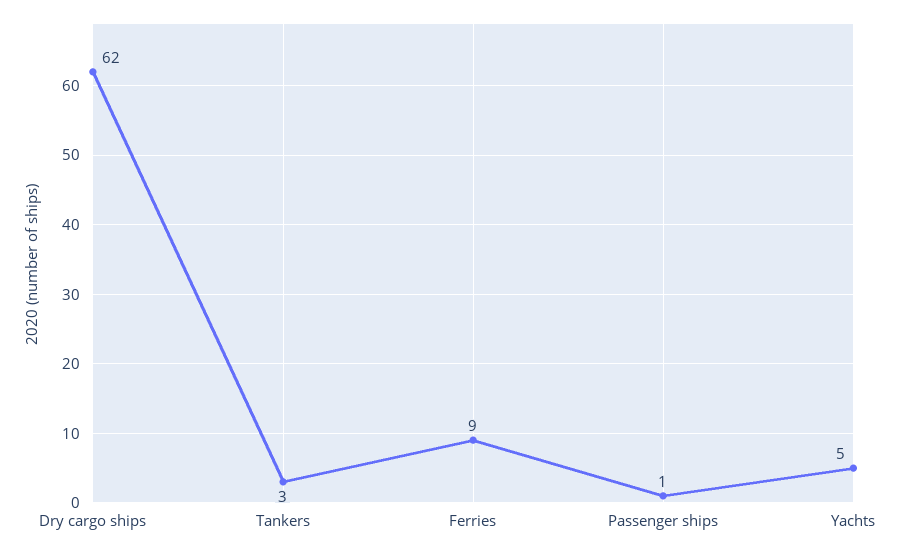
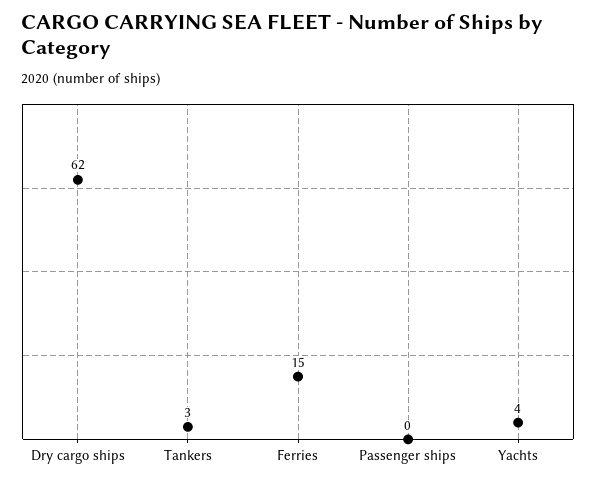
  {
    "Dry cargo ships": 62,
    "Tankers": 3,
-   "Ferries": 9,
+   "Ferries": 15,
-   "Passenger ships": 1,
+   "Passenger ships": 0,
-   "Yachts": 5
+   "Yachts": 4
  }

